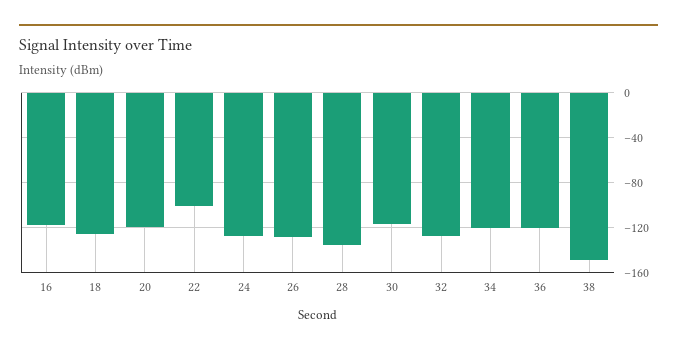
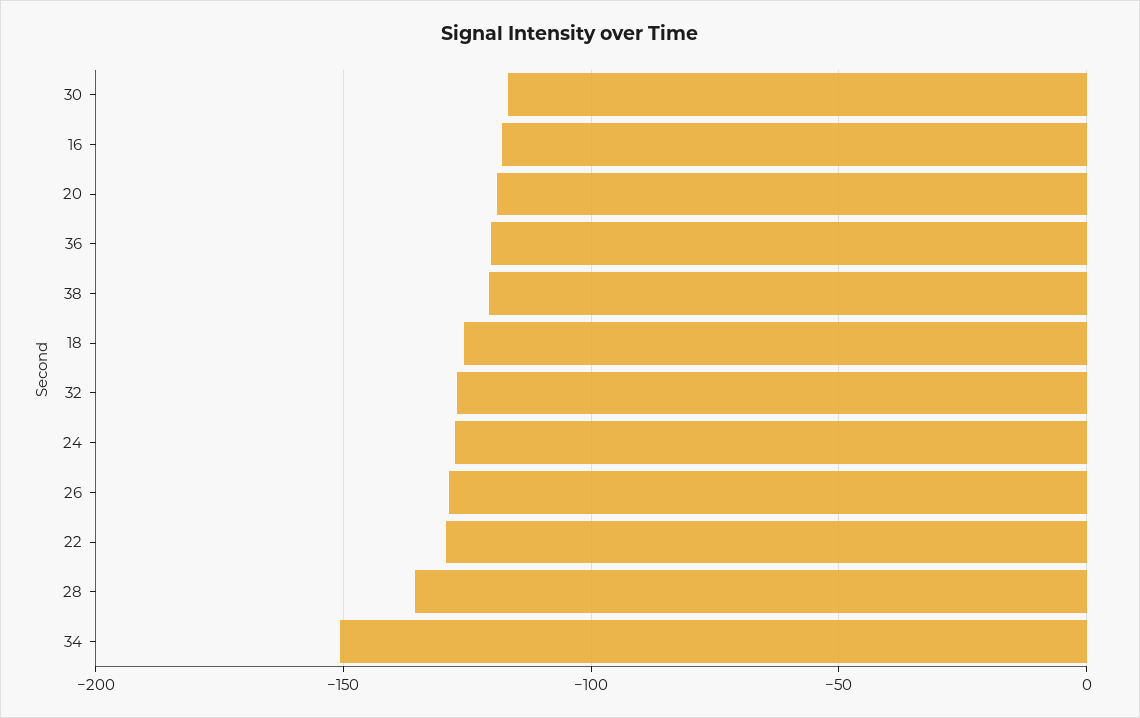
  {
    "16": -120,
    "18": -125,
    "20": -120,
-   "22": -100,
+   "22": -130,
    "24": -125,
    "26": -130,
    "28": -135,
    "30": -115,
    "32": -125,
-   "34": -120,
+   "34": -150,
    "36": -120,
-   "38": -150
+   "38": -120
  }

